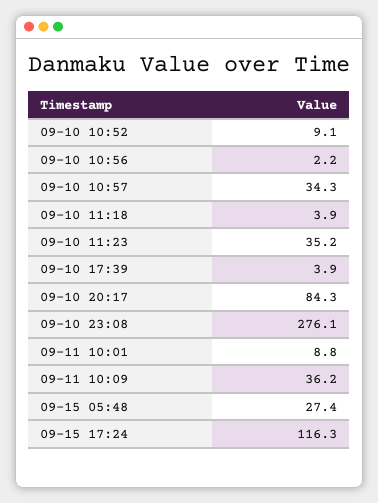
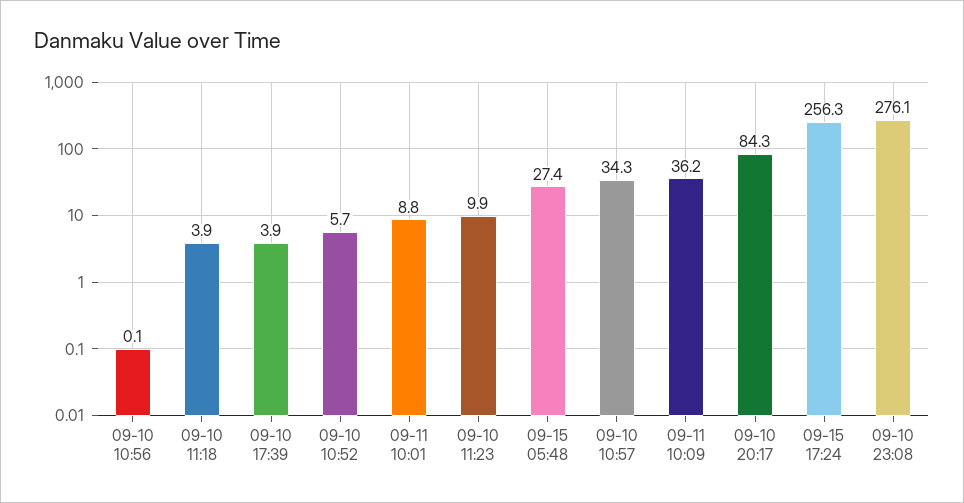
  {
-   "09-10 10:52": 9.1,
+   "09-10 10:52": 5.7,
-   "09-10 10:56": 2.2,
+   "09-10 10:56": 0.1,
    "09-10 10:57": 34.3,
    "09-10 11:18": 3.9,
-   "09-10 11:23": 35.2,
+   "09-10 11:23": 9.9,
    "09-10 17:39": 3.9,
    "09-10 20:17": 84.3,
    "09-10 23:08": 276.1,
    "09-11 10:01": 8.8,
    "09-11 10:09": 36.2,
    "09-15 05:48": 27.4,
-   "09-15 17:24": 116.3
+   "09-15 17:24": 256.3
  }

